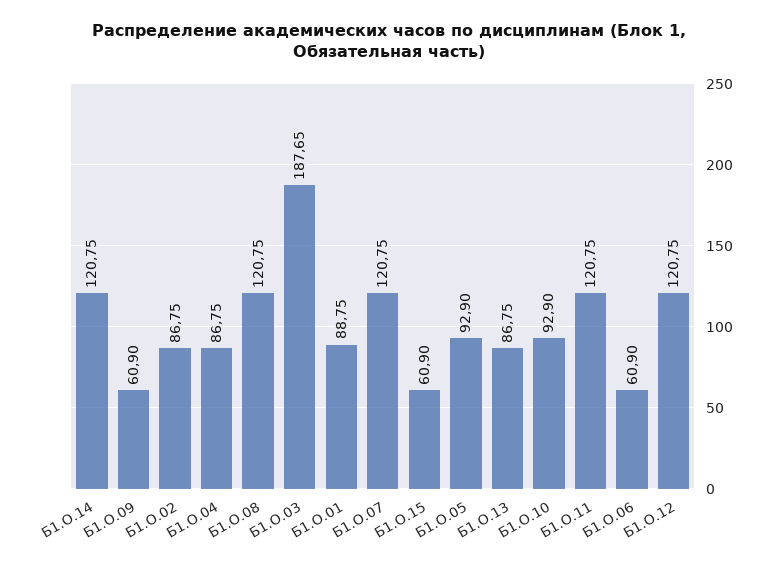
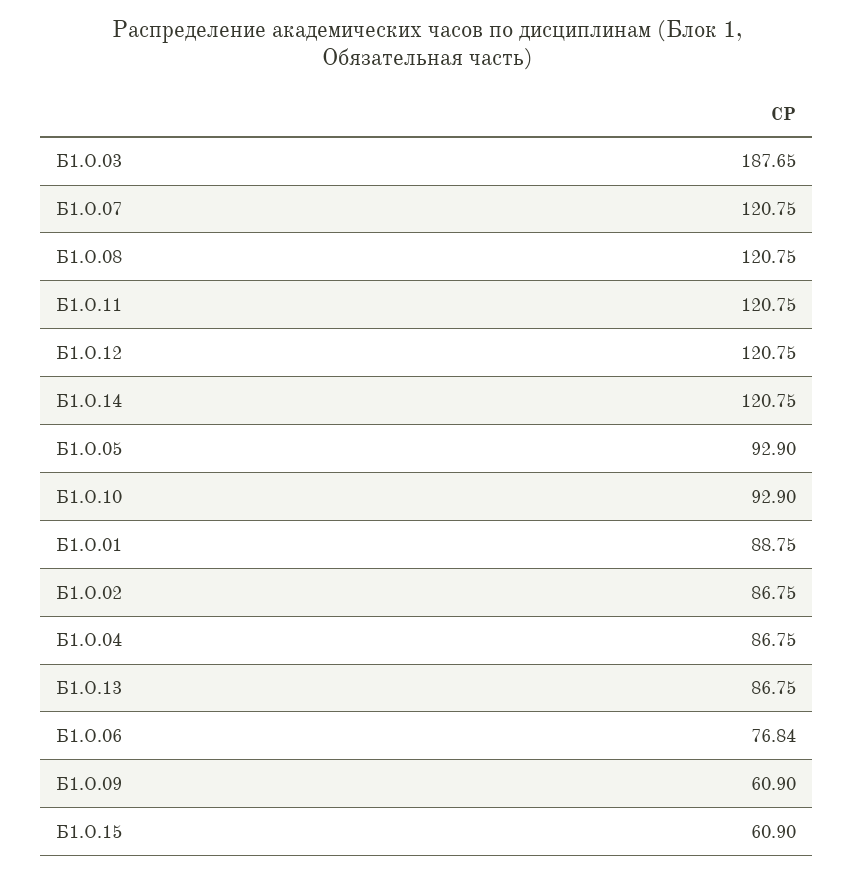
  {
    "Б1.О.14": 120.75,
    "Б1.О.09": 60.9,
    "Б1.О.02": 86.75,
    "Б1.О.04": 86.75,
    "Б1.О.08": 120.75,
    "Б1.О.03": 187.65,
    "Б1.О.01": 88.75,
    "Б1.О.07": 120.75,
    "Б1.О.15": 60.9,
    "Б1.О.05": 92.9,
    "Б1.О.13": 86.75,
    "Б1.О.10": 92.9,
    "Б1.О.11": 120.75,
-   "Б1.О.06": 60.9,
+   "Б1.О.06": 76.84,
    "Б1.О.12": 120.75
  }

